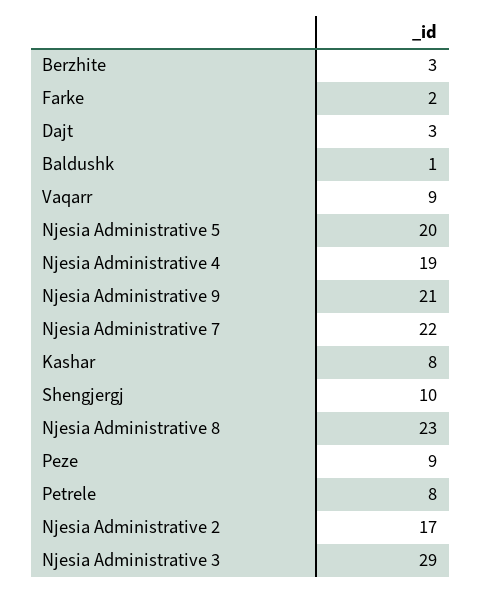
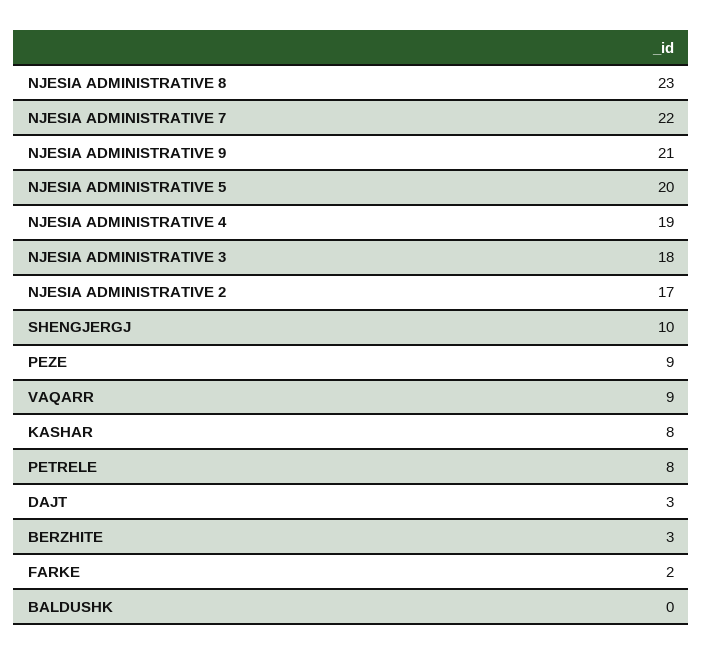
  {
    "Berzhite": 3,
    "Farke": 2,
    "Dajt": 3,
-   "Baldushk": 1,
+   "Baldushk": 0,
    "Vaqarr": 9,
    "Njesia Administrative 5": 20,
    "Njesia Administrative 4": 19,
    "Njesia Administrative 9": 21,
    "Njesia Administrative 7": 22,
    "Kashar": 8,
    "Shengjergj": 10,
    "Njesia Administrative 8": 23,
    "Peze": 9,
    "Petrele": 8,
    "Njesia Administrative 2": 17,
-   "Njesia Administrative 3": 29
+   "Njesia Administrative 3": 18
  }

